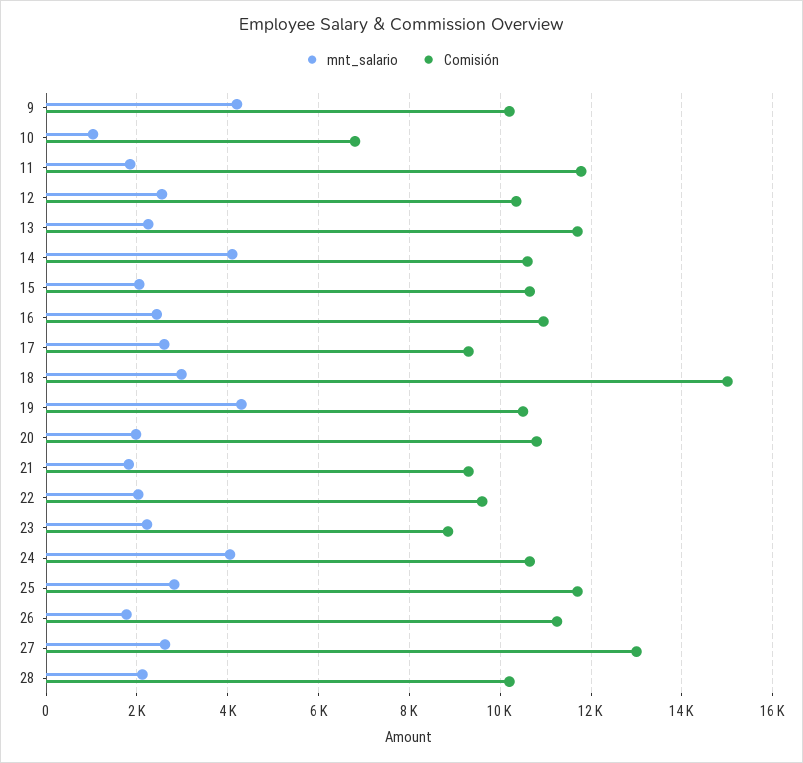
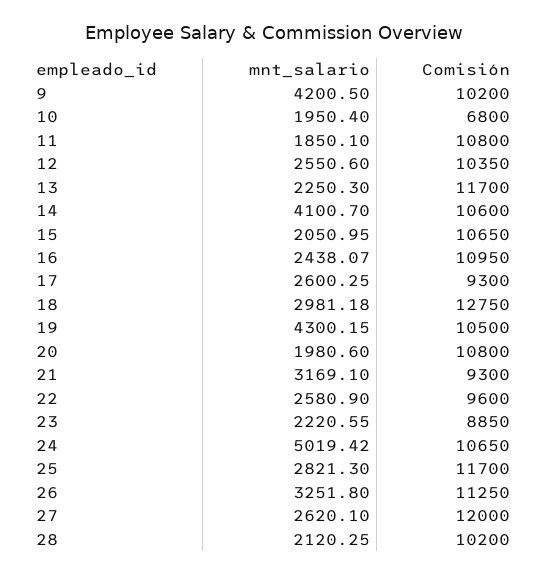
  {
    "mnt_salario": {
      "9": 4200.5,
-     "10": 1000,
+     "10": 1950.4,
      "11": 1850.1,
      "12": 2550.6,
      "13": 2250.3,
      "14": 4100.7,
      "15": 2050.95,
      "16": 2438.07,
      "17": 2600.25,
      "18": 2981.18,
      "19": 4300.15,
      "20": 1980.6,
-     "21": 1800,
+     "21": 3169.1,
-     "22": 2000,
+     "22": 2580.9,
      "23": 2220.55,
-     "24": 4000,
+     "24": 5019.42,
      "25": 2821.3,
-     "26": 1800,
+     "26": 3251.8,
      "27": 2620.1,
      "28": 2120.25
    },
    "Comisión": {
      "9": 10200,
      "10": 6800,
-     "11": 11800,
+     "11": 10800,
      "12": 10350,
      "13": 11700,
      "14": 10600,
      "15": 10650,
      "16": 10950,
      "17": 9300,
-     "18": 15000,
+     "18": 12750,
      "19": 10500,
      "20": 10800,
      "21": 9300,
      "22": 9600,
      "23": 8850,
      "24": 10650,
      "25": 11700,
      "26": 11250,
-     "27": 13000,
+     "27": 12000,
      "28": 10200
    }
  }

